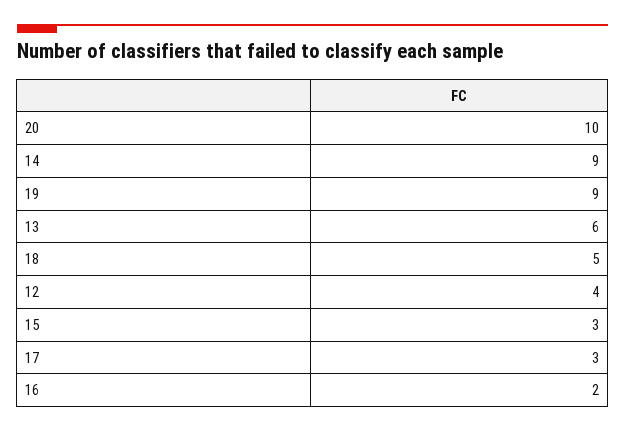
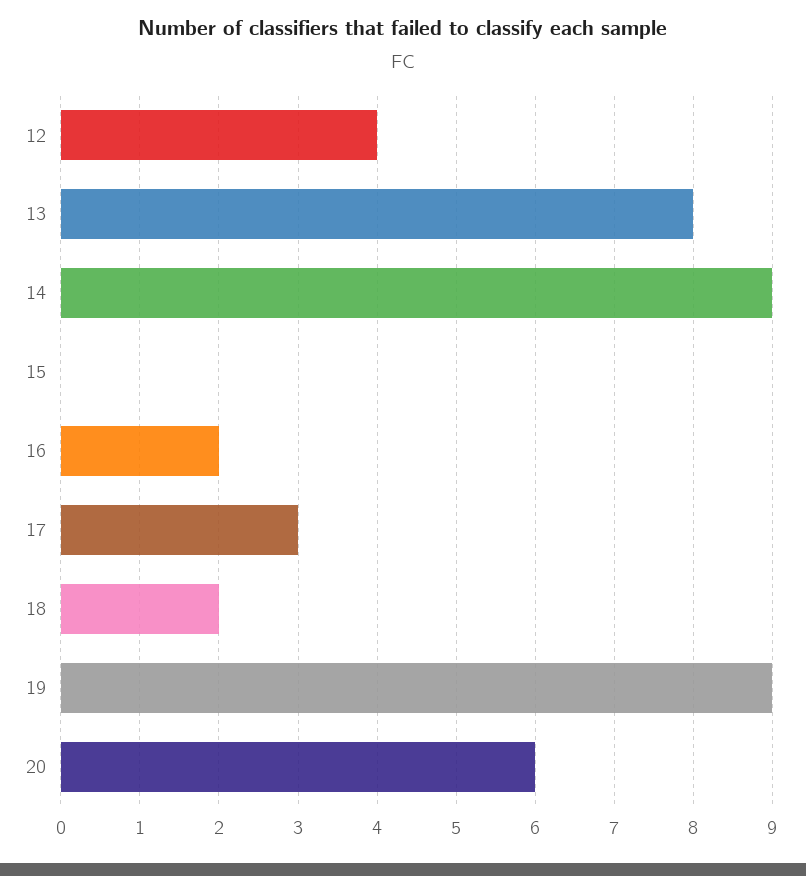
  {
-   "20": 10,
+   "20": 6,
    "14": 9,
    "19": 9,
-   "13": 6,
+   "13": 8,
-   "18": 5,
+   "18": 2,
    "12": 4,
-   "15": 3,
+   "15": 0,
    "17": 3,
    "16": 2
  }

